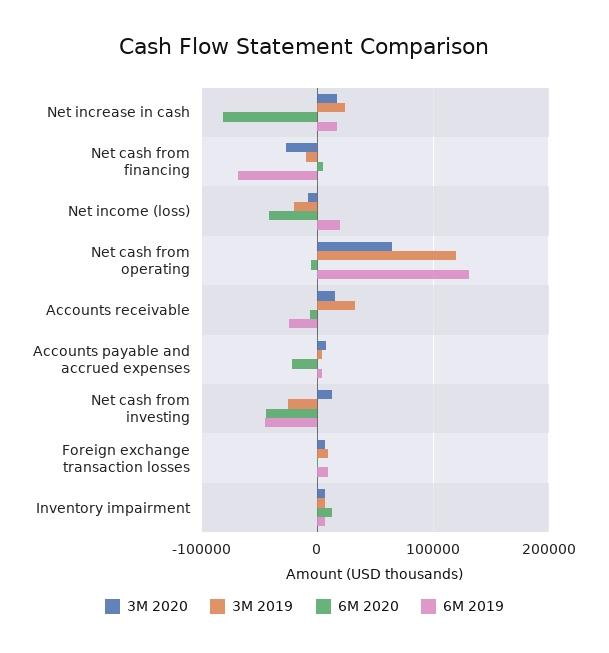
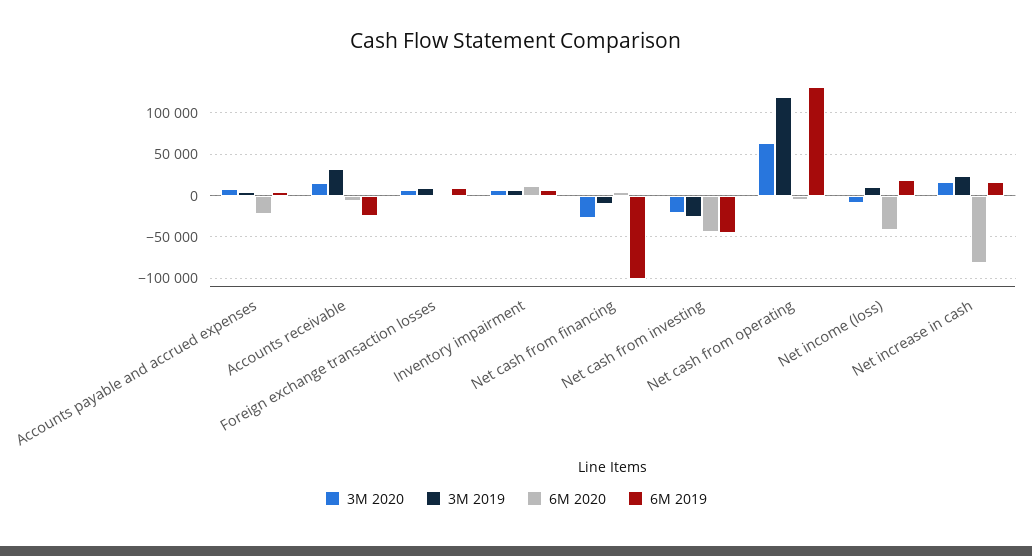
  {
    "3M 2020": {
      "Net increase in cash": 20000,
      "Net cash from financing": -30000,
      "Net income (loss)": -10000,
      "Net cash from operating": 60000,
      "Accounts receivable": 10000,
      "Accounts payable and accrued expenses": 10000,
-     "Net cash from investing": 10000,
+     "Net cash from investing": -20000,
      "Foreign exchange transaction losses": 10000,
      "Inventory impairment": 10000
    },
    "3M 2019": {
      "Net increase in cash": 20000,
      "Net cash from financing": -10000,
-     "Net income (loss)": -20000,
+     "Net income (loss)": 10000,
      "Net cash from operating": 120000,
      "Accounts receivable": 30000,
      "Accounts payable and accrued expenses": 0,
      "Net cash from investing": -30000,
      "Foreign exchange transaction losses": 10000,
      "Inventory impairment": 10000
    },
    "6M 2020": {
      "Net increase in cash": -80000,
      "Net cash from financing": 0,
      "Net income (loss)": -40000,
      "Net cash from operating": -10000,
      "Accounts receivable": -10000,
      "Accounts payable and accrued expenses": -20000,
      "Net cash from investing": -40000,
      "Foreign exchange transaction losses": 0,
      "Inventory impairment": 10000
    },
    "6M 2019": {
      "Net increase in cash": 20000,
-     "Net cash from financing": -70000,
+     "Net cash from financing": -100000,
      "Net income (loss)": 20000,
      "Net cash from operating": 130000,
      "Accounts receivable": -20000,
      "Accounts payable and accrued expenses": 0,
      "Net cash from investing": -50000,
      "Foreign exchange transaction losses": 10000,
      "Inventory impairment": 10000
    }
  }

